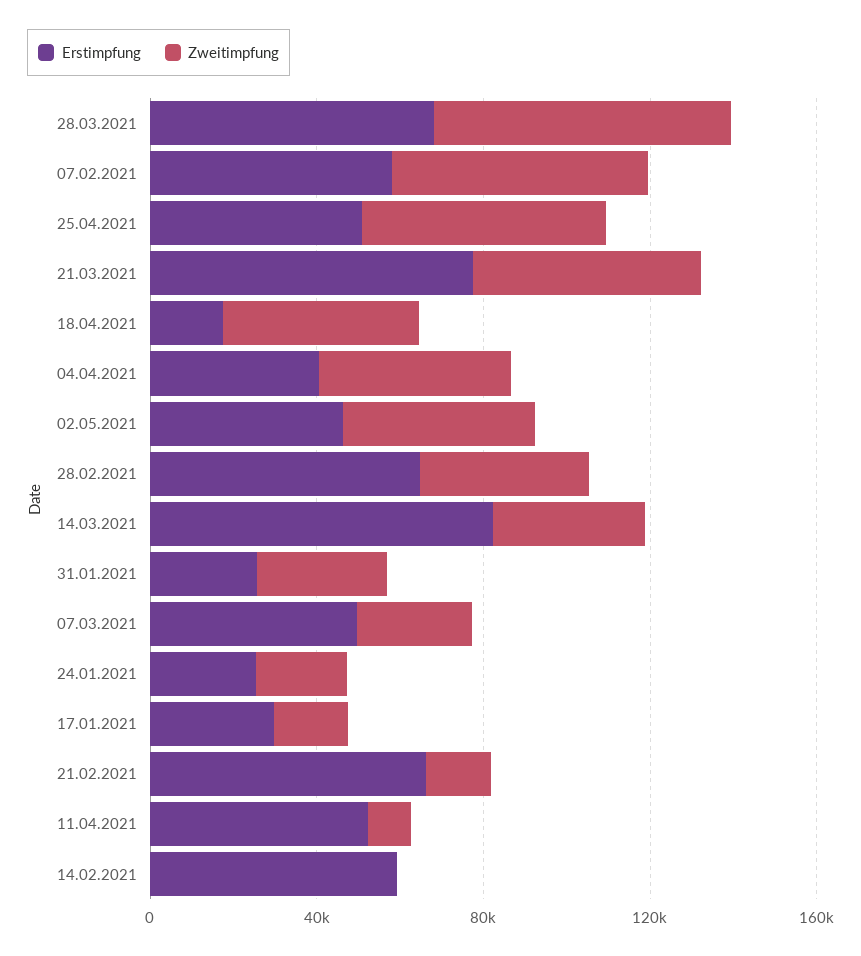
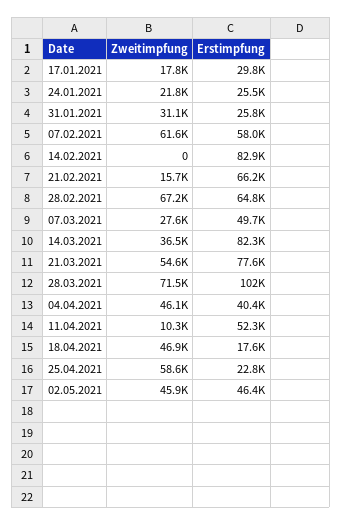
  {
    "Erstimpfung": {
-     "28.03.2021": 70000,
+     "28.03.2021": 102000,
      "07.02.2021": 58000,
-     "25.04.2021": 50000,
+     "25.04.2021": 22800,
      "21.03.2021": 77600,
      "18.04.2021": 17600,
      "04.04.2021": 40400,
      "02.05.2021": 46400,
      "28.02.2021": 64800,
      "14.03.2021": 82300,
      "31.01.2021": 25800,
      "07.03.2021": 49700,
      "24.01.2021": 25500,
      "17.01.2021": 29800,
      "21.02.2021": 66200,
      "11.04.2021": 52300,
-     "14.02.2021": 60000
+     "14.02.2021": 82900
    },
    "Zweitimpfung": {
      "28.03.2021": 71500,
      "07.02.2021": 61600,
      "25.04.2021": 58600,
      "21.03.2021": 54600,
      "18.04.2021": 46900,
      "04.04.2021": 46100,
      "02.05.2021": 45900,
-     "28.02.2021": 40000,
+     "28.02.2021": 67200,
      "14.03.2021": 36500,
      "31.01.2021": 31100,
      "07.03.2021": 27600,
      "24.01.2021": 21800,
      "17.01.2021": 17800,
      "21.02.2021": 15700,
      "11.04.2021": 10300,
      "14.02.2021": 0
    }
  }

